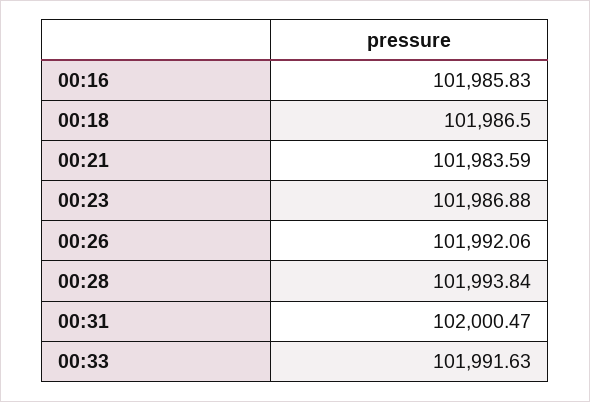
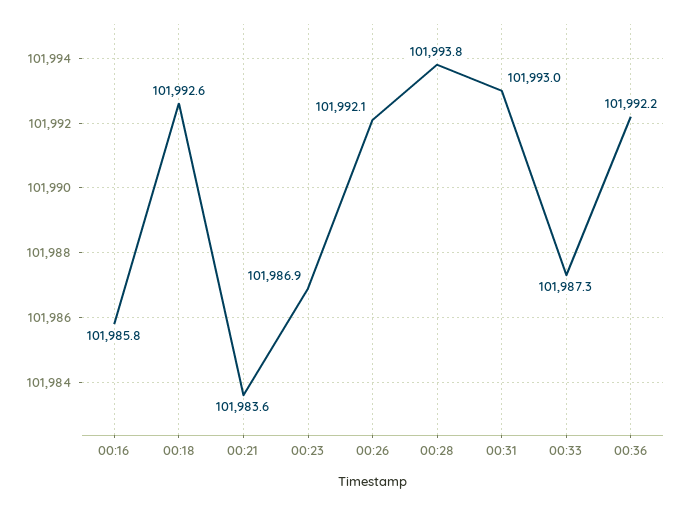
  {
    "00:16": 101985.83,
-   "00:18": 101986.5,
+   "00:18": 101992.6,
    "00:21": 101983.59,
    "00:23": 101986.88,
    "00:26": 101992.06,
    "00:28": 101993.84,
-   "00:31": 102000.47,
+   "00:31": 101993,
-   "00:33": 101991.63
+   "00:33": 101987.3,
+   "00:36": 101992.2
  }

